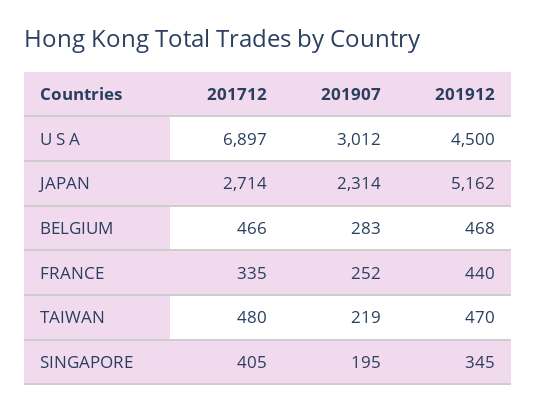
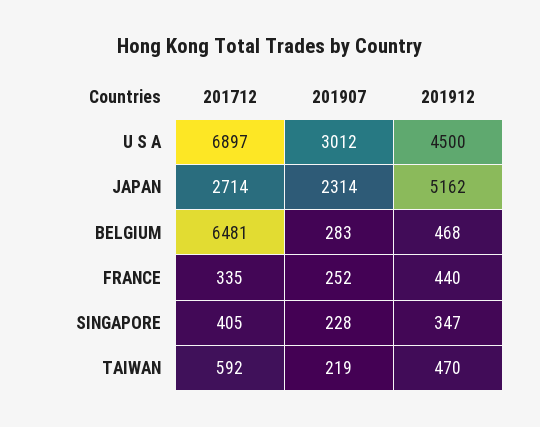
  {
    "201712": {
      "U S A": 6897,
      "JAPAN": 2714,
-     "BELGIUM": 466,
+     "BELGIUM": 6481,
      "FRANCE": 335,
-     "TAIWAN": 480,
+     "TAIWAN": 592,
      "SINGAPORE": 405
    },
    "201907": {
      "U S A": 3012,
      "JAPAN": 2314,
      "BELGIUM": 283,
      "FRANCE": 252,
      "TAIWAN": 219,
-     "SINGAPORE": 195
+     "SINGAPORE": 228
    },
    "201912": {
      "U S A": 4500,
      "JAPAN": 5162,
      "BELGIUM": 468,
      "FRANCE": 440,
      "TAIWAN": 470,
-     "SINGAPORE": 345
+     "SINGAPORE": 347
    }
  }

